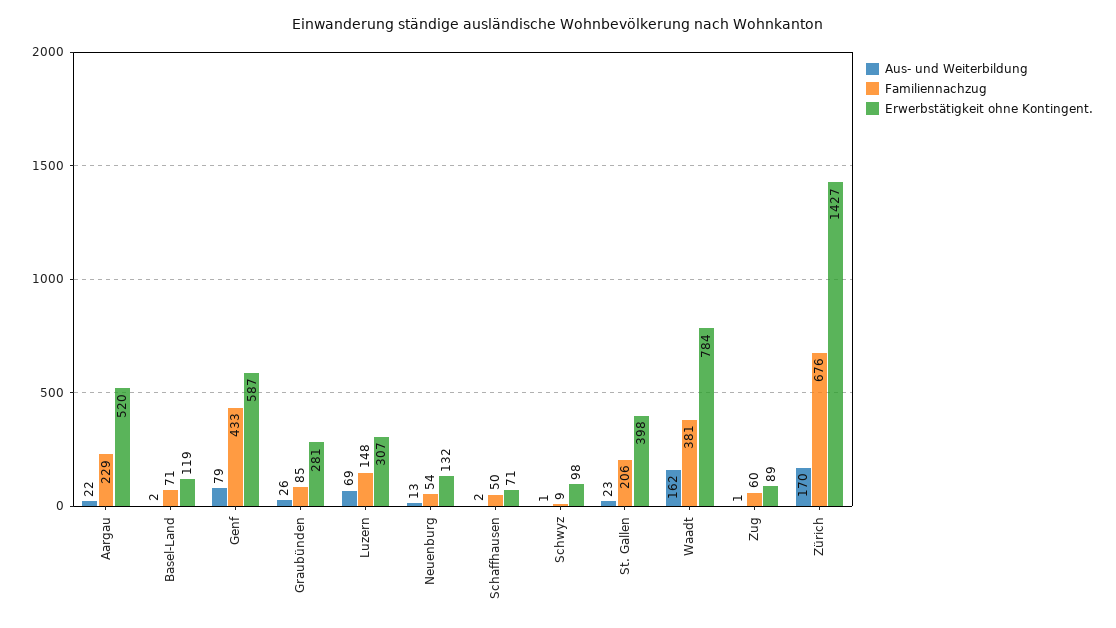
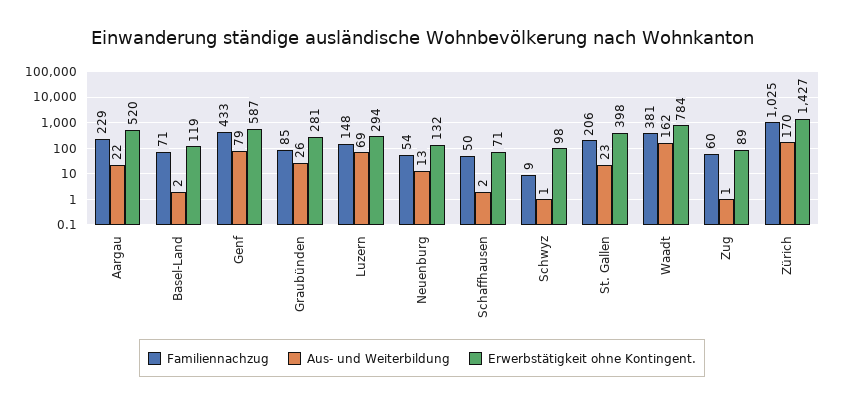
  {
    "Aus- und Weiterbildung": {
      "Aargau": 22,
      "Basel-Land": 2,
      "Genf": 79,
      "Graubünden": 26,
      "Luzern": 69,
      "Neuenburg": 13,
      "Schaffhausen": 2,
      "Schwyz": 1,
      "St. Gallen": 23,
      "Waadt": 162,
      "Zug": 1,
      "Zürich": 170
    },
    "Familiennachzug": {
      "Aargau": 229,
      "Basel-Land": 71,
      "Genf": 433,
      "Graubünden": 85,
      "Luzern": 148,
      "Neuenburg": 54,
      "Schaffhausen": 50,
      "Schwyz": 9,
      "St. Gallen": 206,
      "Waadt": 381,
      "Zug": 60,
-     "Zürich": 676
+     "Zürich": 1025
    },
    "Erwerbstätigkeit ohne Kontingent.": {
      "Aargau": 520,
      "Basel-Land": 119,
      "Genf": 587,
      "Graubünden": 281,
-     "Luzern": 307,
+     "Luzern": 294,
      "Neuenburg": 132,
      "Schaffhausen": 71,
      "Schwyz": 98,
      "St. Gallen": 398,
      "Waadt": 784,
      "Zug": 89,
      "Zürich": 1427
    }
  }

